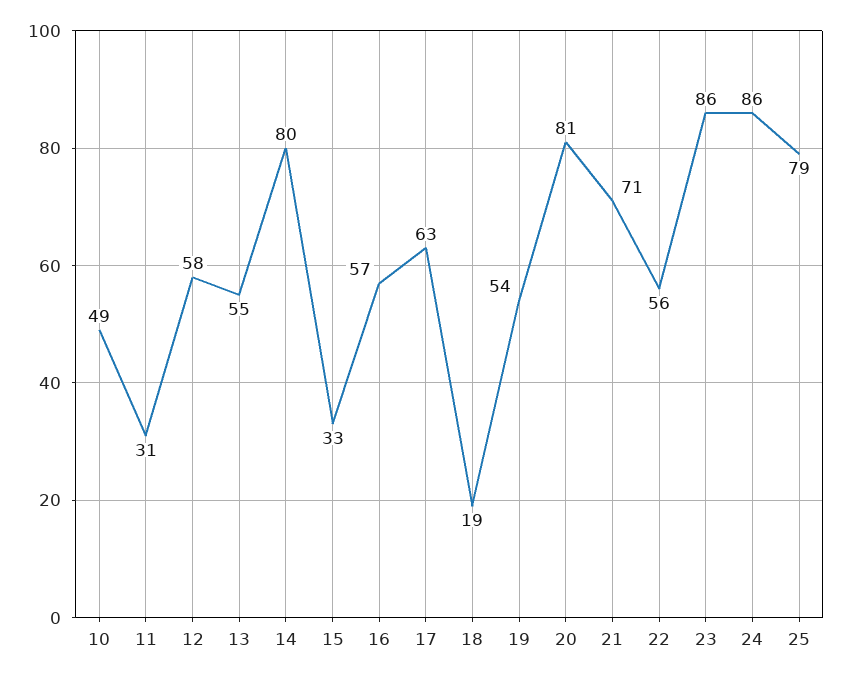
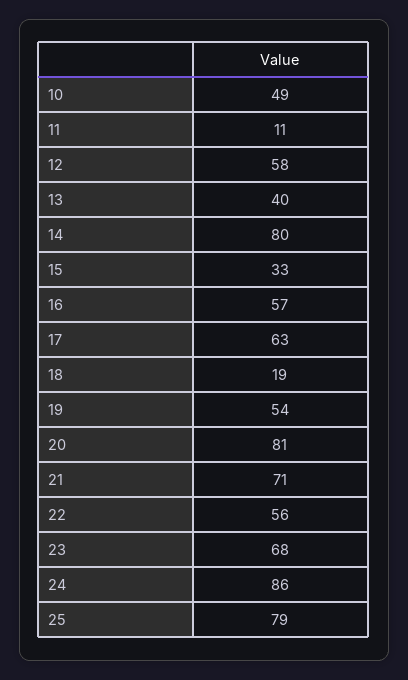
  {
    "10": 49,
-   "11": 31,
+   "11": 11,
    "12": 58,
-   "13": 55,
+   "13": 40,
    "14": 80,
    "15": 33,
    "16": 57,
    "17": 63,
    "18": 19,
    "19": 54,
    "20": 81,
    "21": 71,
    "22": 56,
-   "23": 86,
+   "23": 68,
    "24": 86,
    "25": 79
  }

